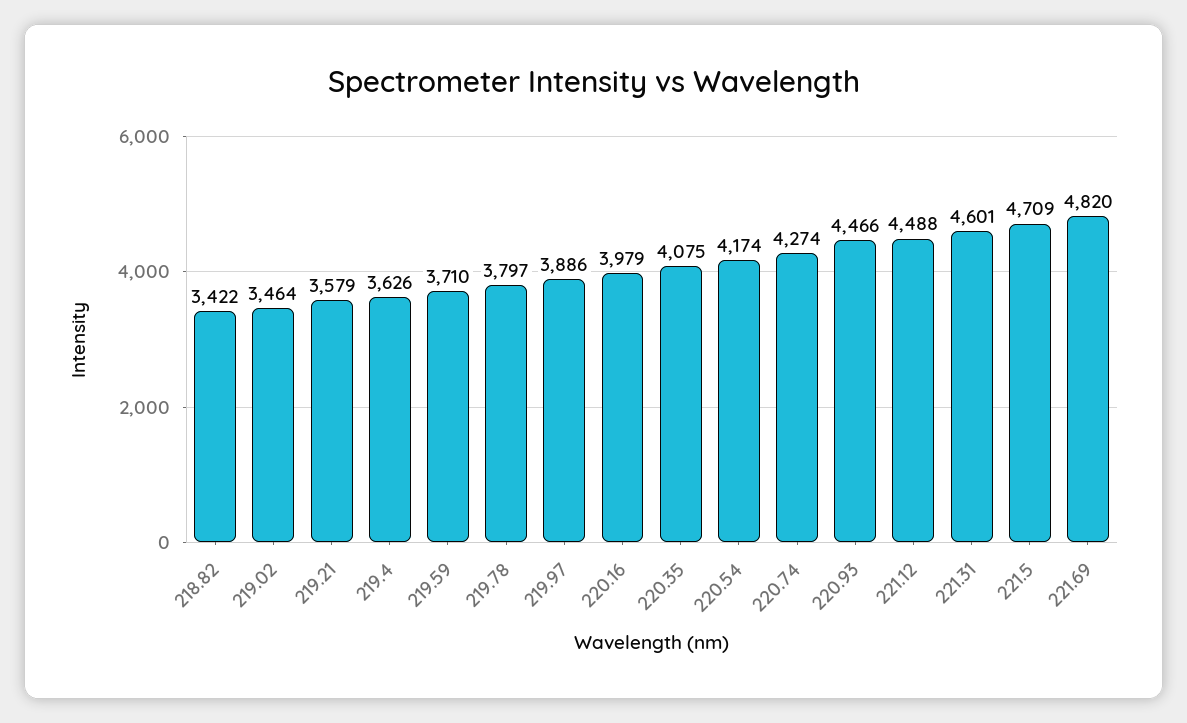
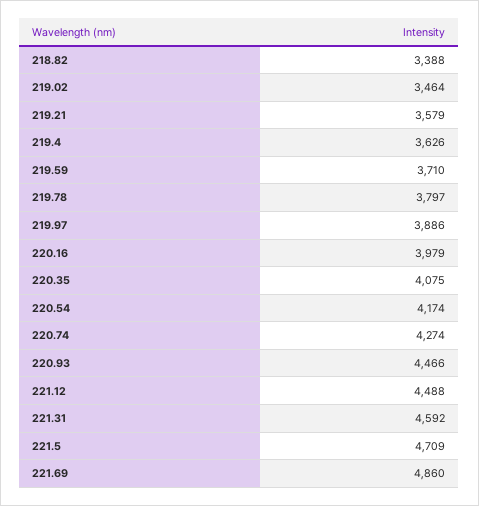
  {
-   "218.82": 3422,
+   "218.82": 3388,
    "219.02": 3464,
    "219.21": 3579,
    "219.4": 3626,
    "219.59": 3710,
    "219.78": 3797,
    "219.97": 3886,
    "220.16": 3979,
    "220.35": 4075,
    "220.54": 4174,
    "220.74": 4274,
    "220.93": 4466,
    "221.12": 4488,
-   "221.31": 4601,
+   "221.31": 4592,
    "221.5": 4709,
-   "221.69": 4820
+   "221.69": 4860
  }

